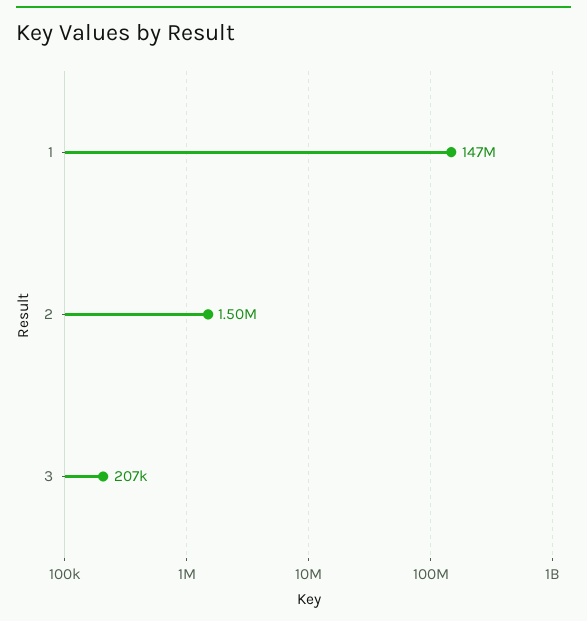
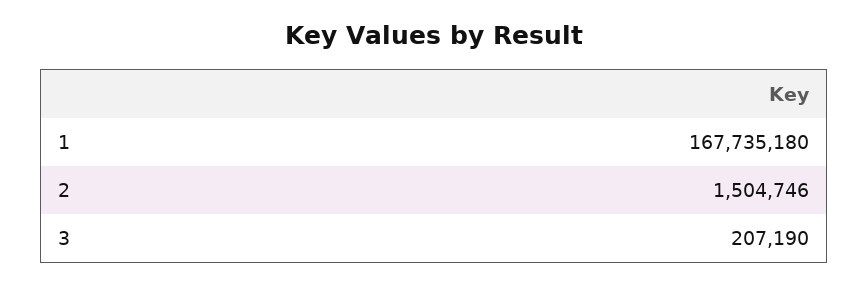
  {
-   "1": 147000000,
+   "1": 167735180,
    "2": 1504746,
    "3": 207190
  }

